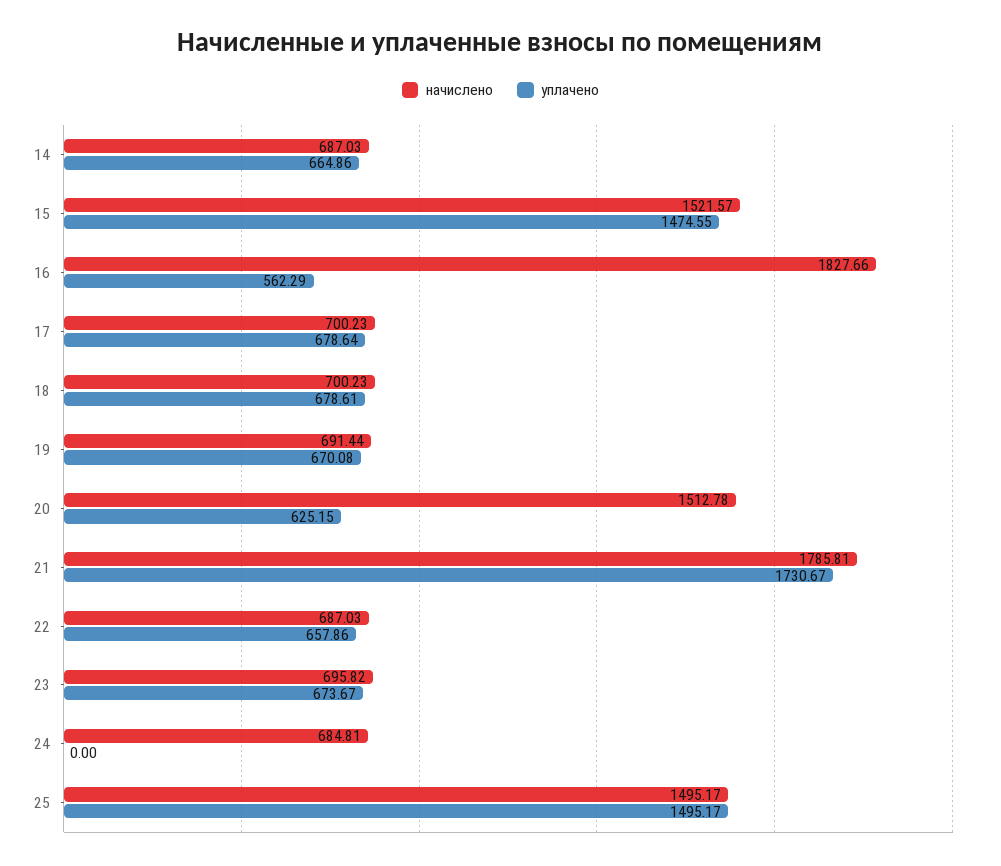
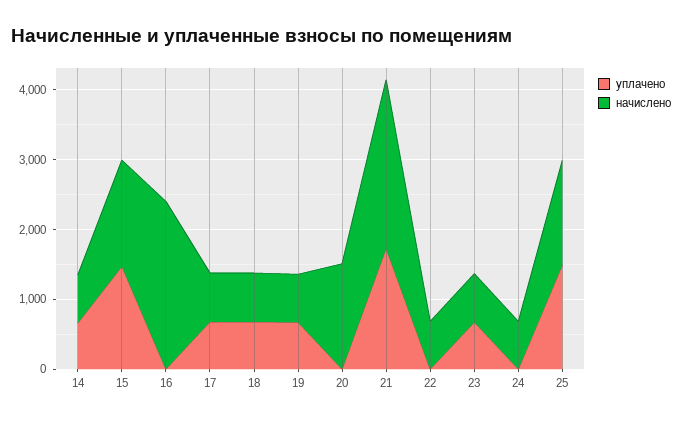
  {
    "начислено": {
      "14": 687.03,
      "15": 1521.57,
-     "16": 1827.66,
+     "16": 2400,
      "17": 700.23,
      "18": 700.23,
      "19": 691.44,
      "20": 1512.78,
-     "21": 1785.81,
+     "21": 2400,
      "22": 687.03,
      "23": 695.82,
      "24": 684.81,
      "25": 1495.17
    },
    "уплачено": {
      "14": 664.86,
      "15": 1474.55,
-     "16": 562.29,
+     "16": 0,
      "17": 678.64,
      "18": 678.61,
      "19": 670.08,
-     "20": 625.15,
+     "20": 0,
      "21": 1730.67,
-     "22": 657.86,
+     "22": 0,
      "23": 673.67,
      "24": 0,
      "25": 1495.17
    }
  }

